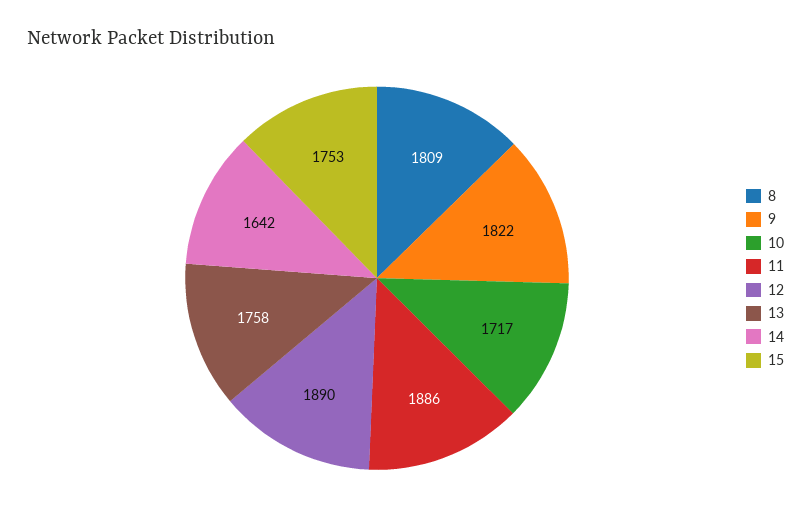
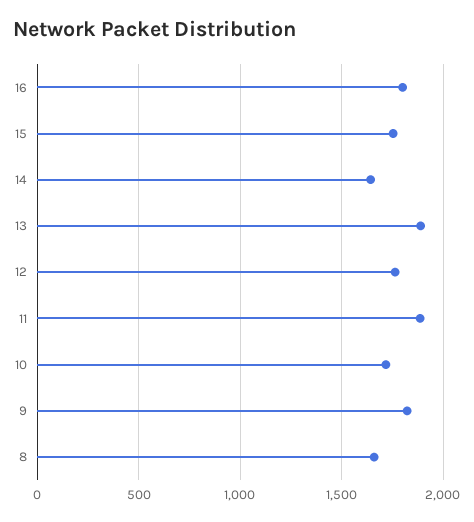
  {
-   "8": 1809,
+   "8": 1650,
    "9": 1822,
    "10": 1717,
    "11": 1886,
-   "12": 1890,
+   "12": 1750,
-   "13": 1758,
+   "13": 1900,
    "14": 1642,
-   "15": 1753
+   "15": 1753,
+   "16": 1800
  }

